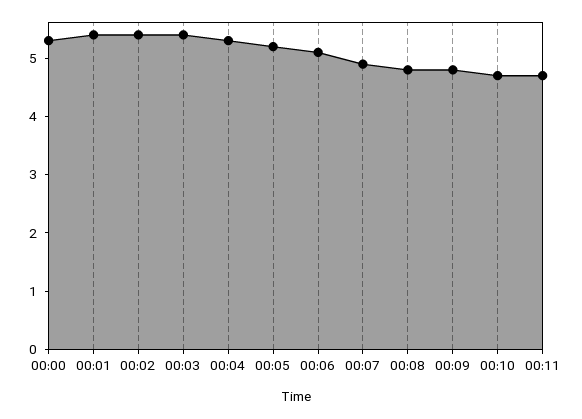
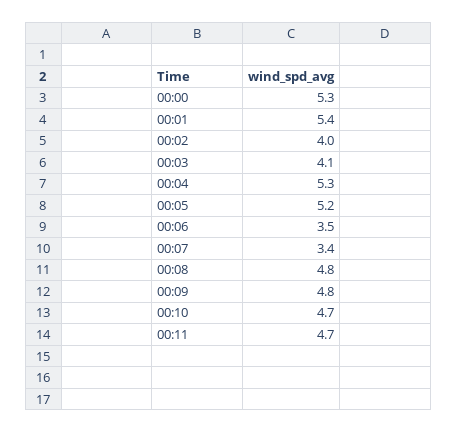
  {
    "00:00": 5.3,
    "00:01": 5.4,
-   "00:02": 5.5,
+   "00:02": 4,
-   "00:03": 5.5,
+   "00:03": 4.1,
    "00:04": 5.3,
    "00:05": 5.2,
-   "00:06": 5,
+   "00:06": 3.5,
-   "00:07": 5,
+   "00:07": 3.4,
    "00:08": 4.8,
    "00:09": 4.8,
    "00:10": 4.7,
    "00:11": 4.7
  }

